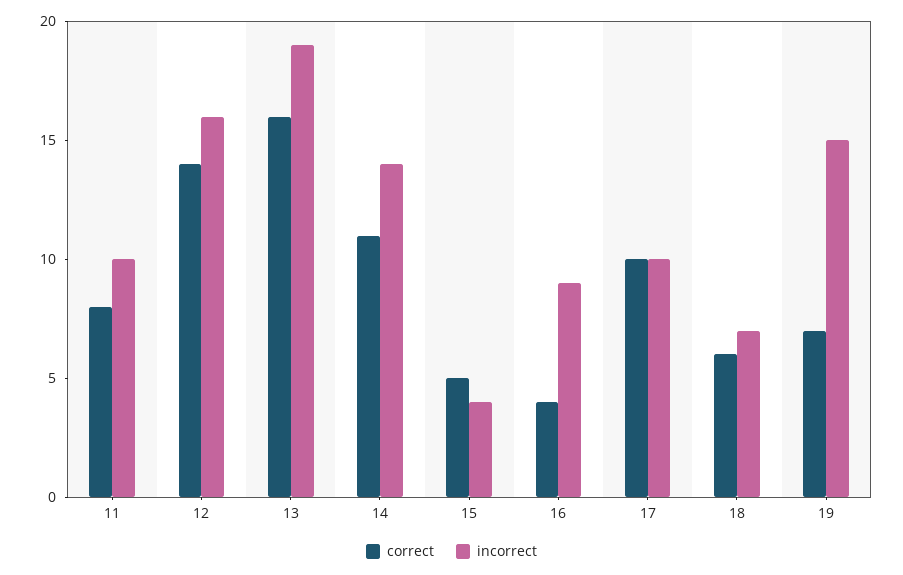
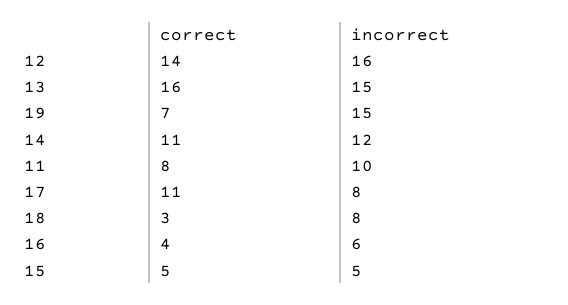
  {
    "correct": {
      "11": 8,
      "12": 14,
      "13": 16,
      "14": 11,
      "15": 5,
      "16": 4,
-     "17": 10,
+     "17": 11,
-     "18": 6,
+     "18": 3,
      "19": 7
    },
    "incorrect": {
      "11": 10,
      "12": 16,
-     "13": 19,
+     "13": 15,
-     "14": 14,
+     "14": 12,
-     "15": 4,
+     "15": 5,
-     "16": 9,
+     "16": 6,
-     "17": 10,
+     "17": 8,
-     "18": 7,
+     "18": 8,
      "19": 15
    }
  }

